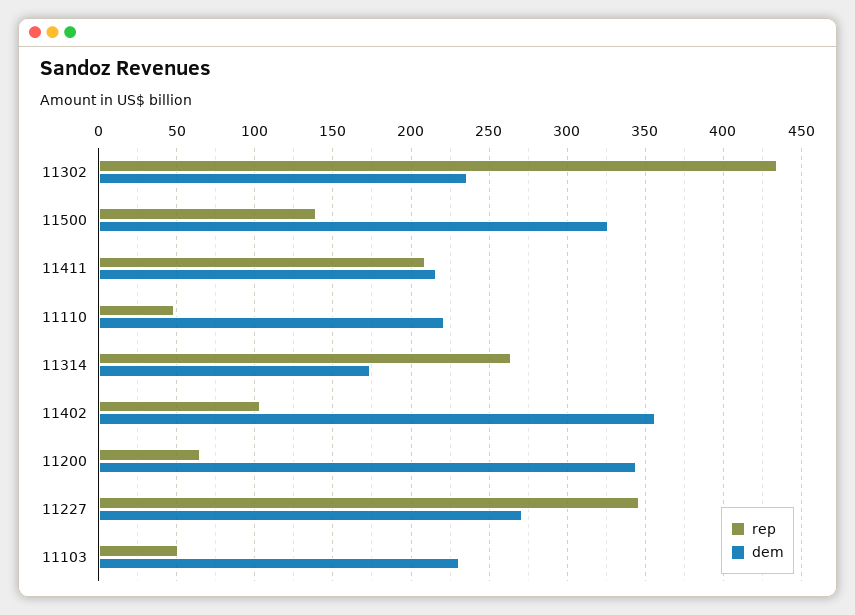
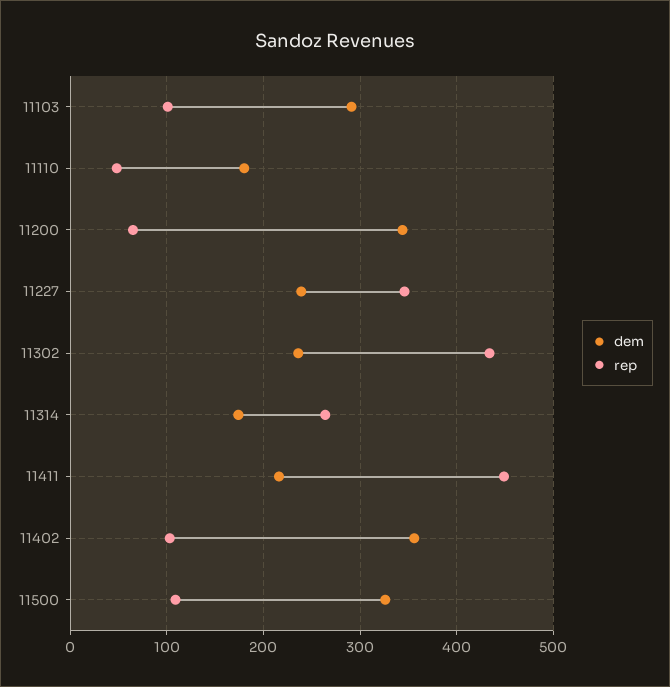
  {
    "rep": {
      "11302": 435,
-     "11500": 140,
+     "11500": 110,
-     "11411": 210,
+     "11411": 450,
      "11110": 50,
      "11314": 265,
      "11402": 105,
      "11200": 65,
      "11227": 345,
-     "11103": 50
+     "11103": 100
    },
    "dem": {
      "11302": 235,
      "11500": 325,
      "11411": 215,
-     "11110": 220,
+     "11110": 180,
      "11314": 175,
      "11402": 355,
      "11200": 345,
-     "11227": 270,
+     "11227": 240,
-     "11103": 230
+     "11103": 290
    }
  }

